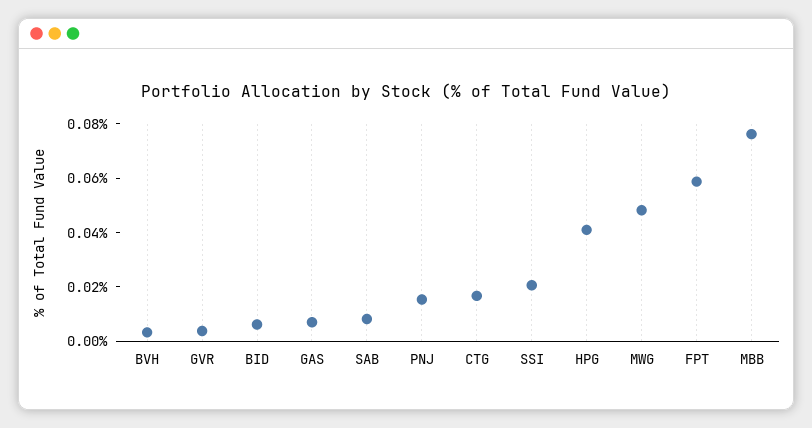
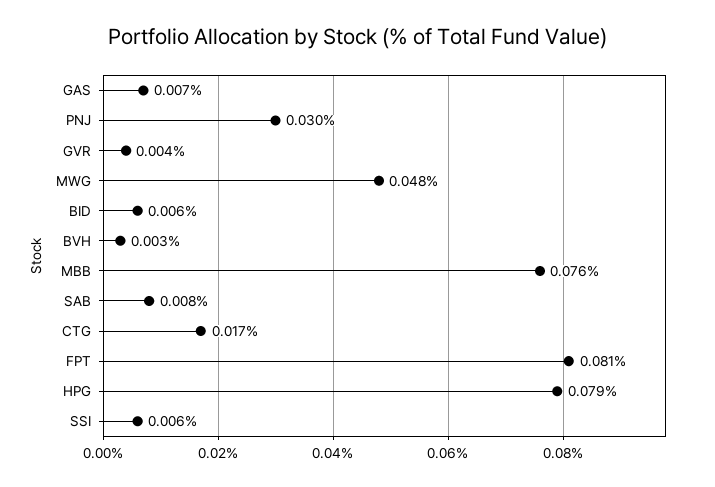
  {
    "BVH": 0.003,
    "GVR": 0.004,
    "BID": 0.006,
    "GAS": 0.007,
    "SAB": 0.008,
-   "PNJ": 0.015,
+   "PNJ": 0.03,
    "CTG": 0.017,
-   "SSI": 0.02,
+   "SSI": 0.006,
-   "HPG": 0.04,
+   "HPG": 0.079,
    "MWG": 0.048,
-   "FPT": 0.06,
+   "FPT": 0.081,
    "MBB": 0.076
  }

